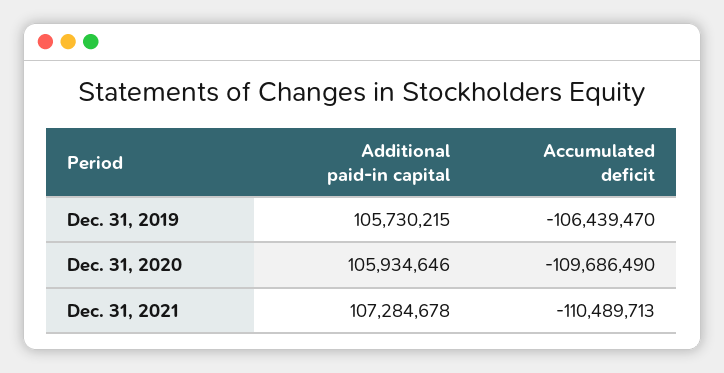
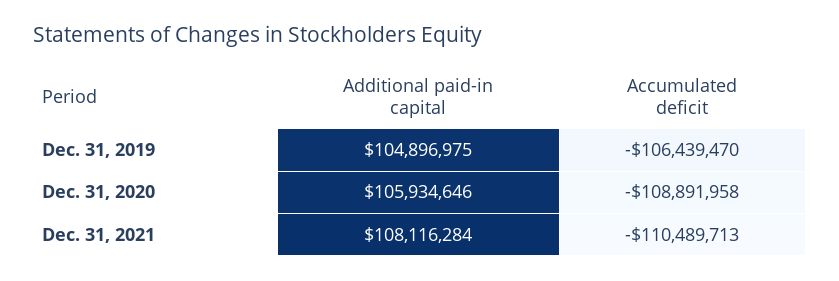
  {
    "Additional paid-in capital": {
-     "Dec. 31, 2019": 105730215,
+     "Dec. 31, 2019": 104896975,
      "Dec. 31, 2020": 105934646,
-     "Dec. 31, 2021": 107284678
+     "Dec. 31, 2021": 108116284
    },
    "Accumulated deficit": {
      "Dec. 31, 2019": -106439470,
-     "Dec. 31, 2020": -109686490,
+     "Dec. 31, 2020": -108891958,
      "Dec. 31, 2021": -110489713
    }
  }

